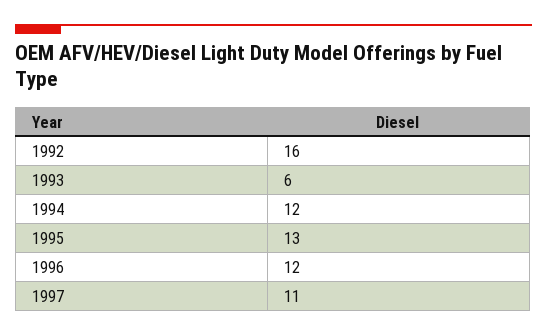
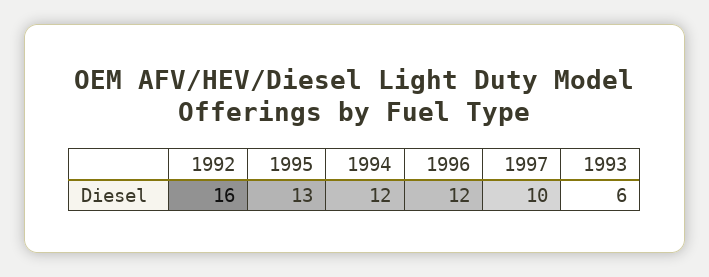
  {
    "1992": 16,
    "1993": 6,
    "1994": 12,
    "1995": 13,
    "1996": 12,
-   "1997": 11
+   "1997": 10
  }

